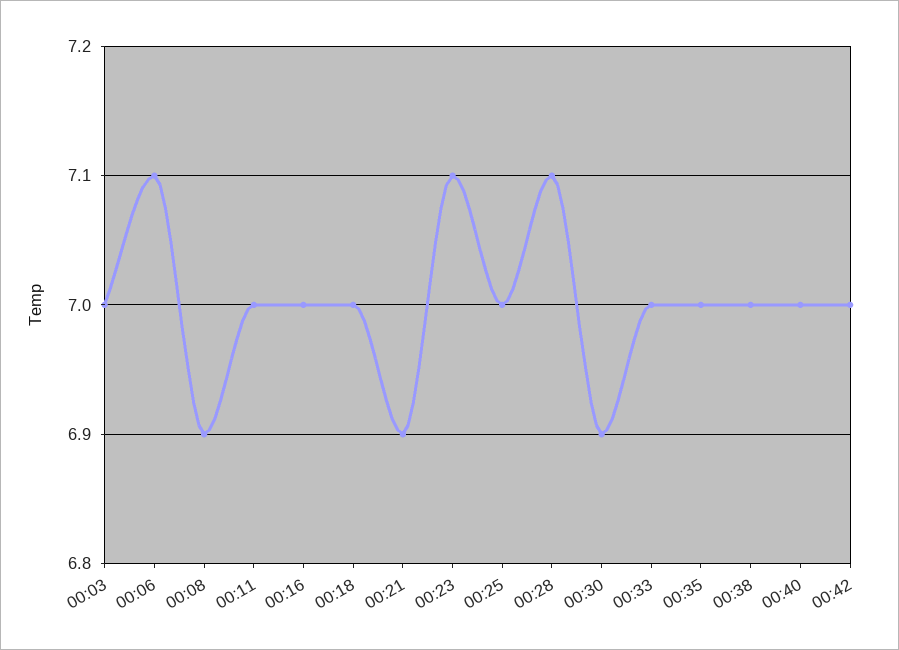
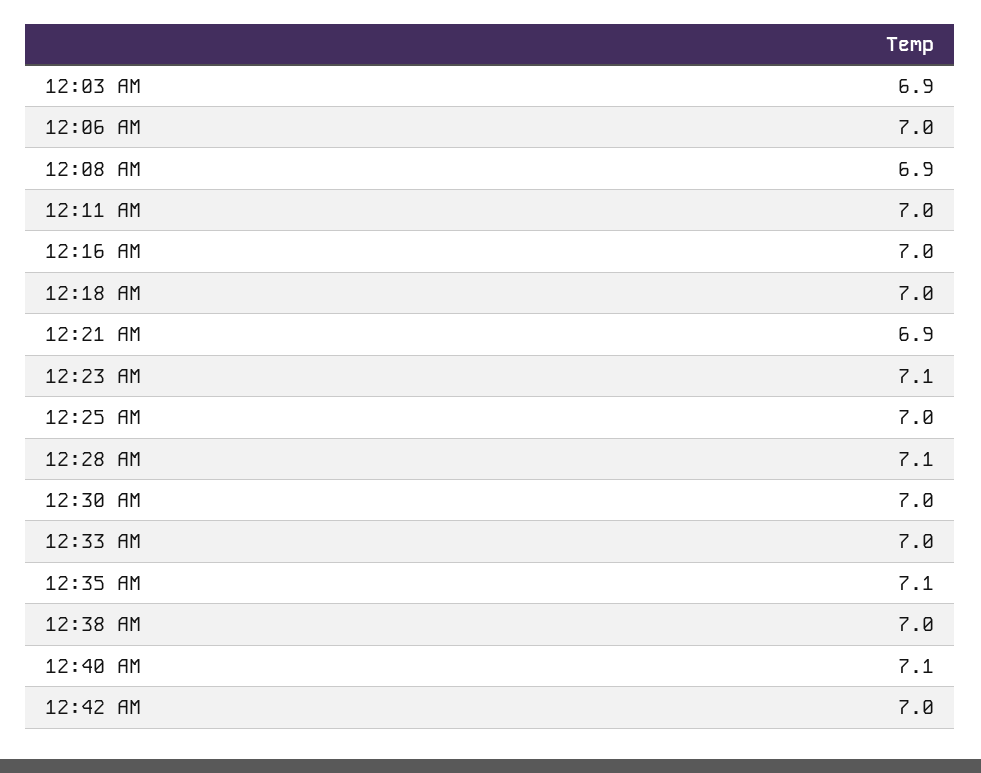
  {
-   "00:03": 7,
+   "00:03": 6.9,
-   "00:06": 7.1,
+   "00:06": 7,
    "00:08": 6.9,
    "00:11": 7,
    "00:16": 7,
    "00:18": 7,
    "00:21": 6.9,
    "00:23": 7.1,
    "00:25": 7,
    "00:28": 7.1,
-   "00:30": 6.9,
+   "00:30": 7,
    "00:33": 7,
-   "00:35": 7,
+   "00:35": 7.1,
    "00:38": 7,
-   "00:40": 7,
+   "00:40": 7.1,
    "00:42": 7
  }

